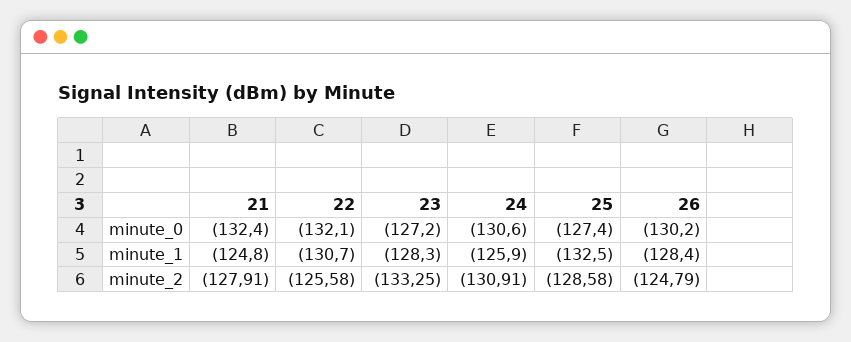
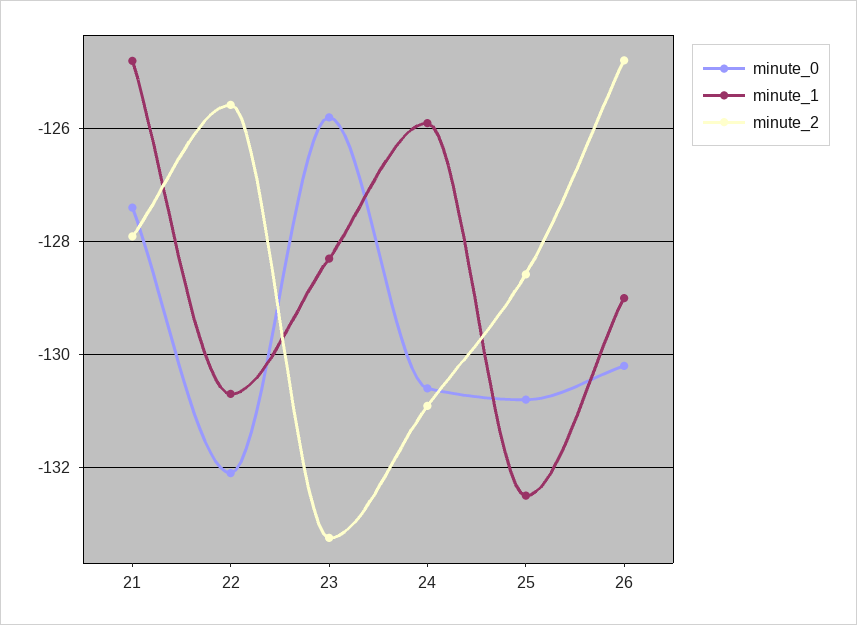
  {
    "minute_0": {
-     "21": -132.4,
+     "21": -127.4,
      "22": -132.1,
-     "23": -127.2,
+     "23": -125.8,
      "24": -130.6,
-     "25": -127.4,
+     "25": -130.8,
      "26": -130.2
    },
    "minute_1": {
      "21": -124.8,
      "22": -130.7,
      "23": -128.3,
      "24": -125.9,
      "25": -132.5,
-     "26": -128.4
+     "26": -129
    },
    "minute_2": {
      "21": -127.91,
      "22": -125.58,
      "23": -133.25,
      "24": -130.91,
      "25": -128.58,
      "26": -124.79
    }
  }

